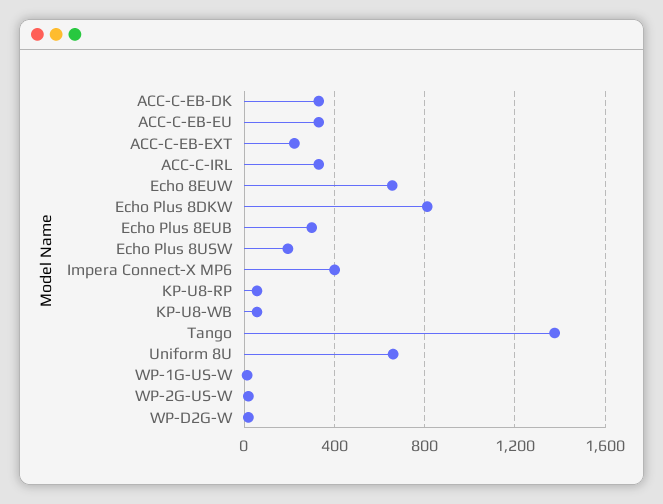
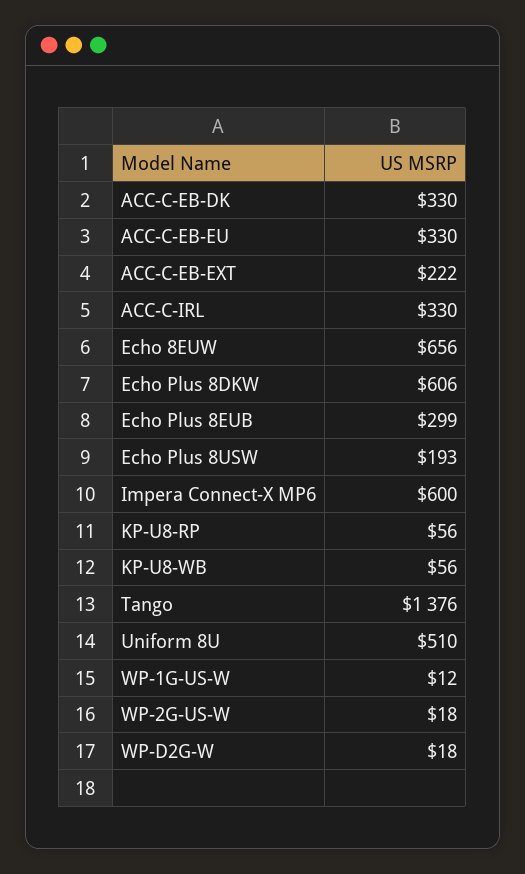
  {
    "ACC-C-EB-DK": 330,
    "ACC-C-EB-EU": 330,
    "ACC-C-EB-EXT": 222,
    "ACC-C-IRL": 330,
    "Echo 8EUW": 656,
-   "Echo Plus 8DKW": 800,
+   "Echo Plus 8DKW": 606,
    "Echo Plus 8EUB": 299,
    "Echo Plus 8USW": 193,
-   "Impera Connect-X MP6": 400,
+   "Impera Connect-X MP6": 600,
    "KP-U8-RP": 56,
    "KP-U8-WB": 56,
    "Tango": 1376,
-   "Uniform 8U": 650,
+   "Uniform 8U": 510,
    "WP-1G-US-W": 12,
    "WP-2G-US-W": 18,
    "WP-D2G-W": 18
  }

